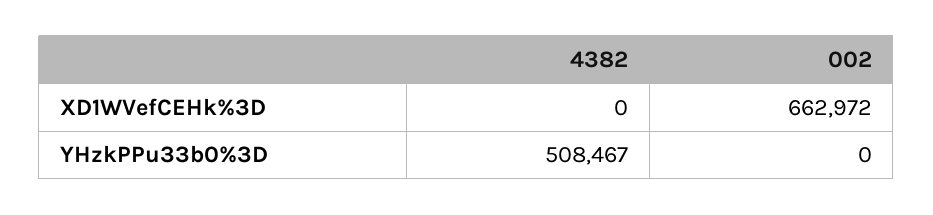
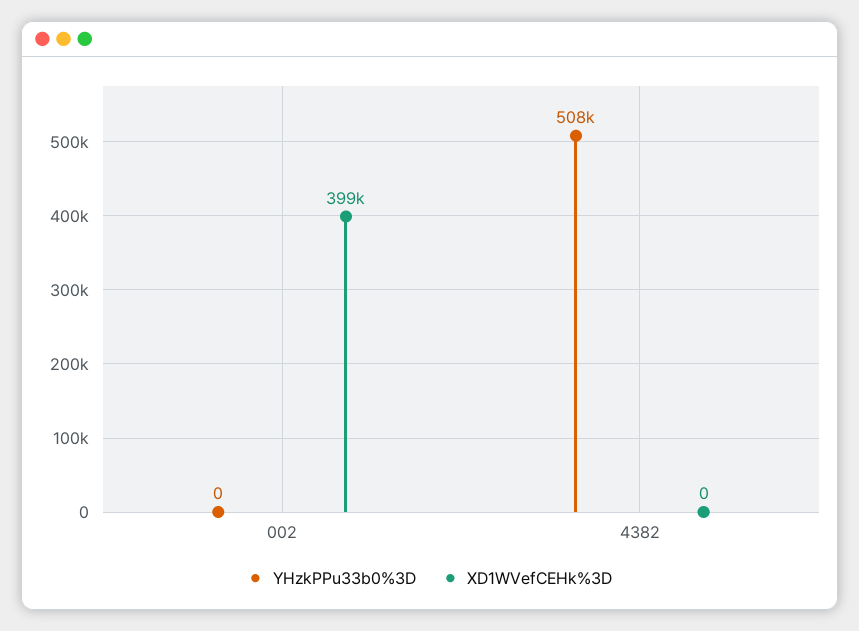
  {
    "XD1WVefCEHk%3D": {
      "4382": 0,
-     "002": 662972
+     "002": 399000
    },
    "YHzkPPu33b0%3D": {
      "4382": 508467,
      "002": 0
    }
  }

